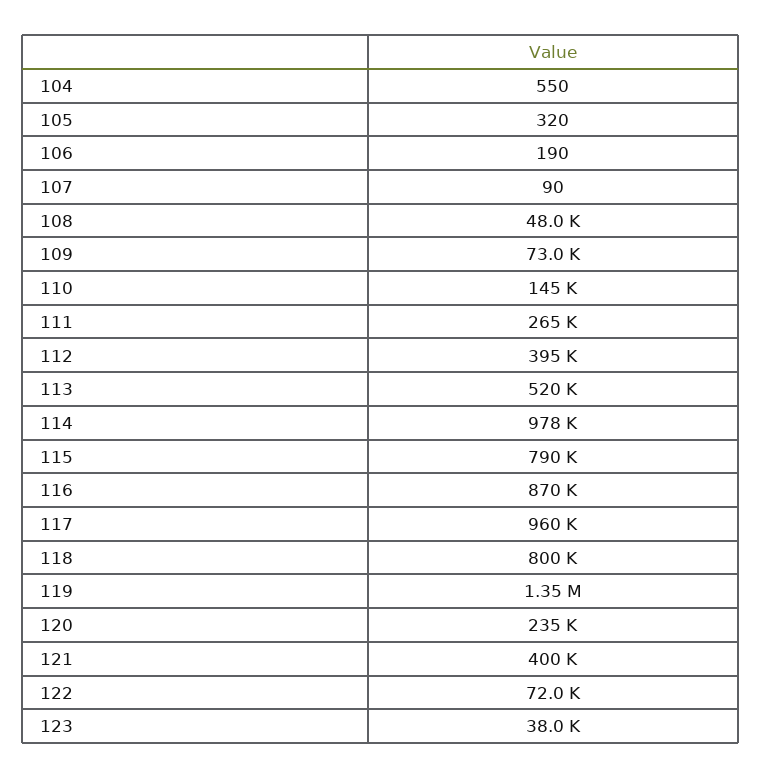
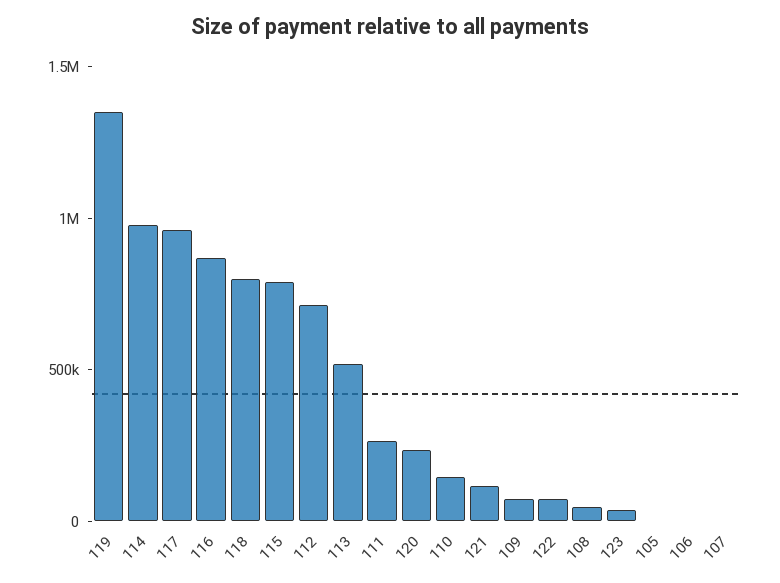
  {
-   "104": 550,
    "105": 320,
    "106": 190,
    "107": 90,
    "108": 48000,
    "109": 73000,
    "110": 145000,
    "111": 265000,
-   "112": 395000,
+   "112": 700000,
    "113": 520000,
    "114": 978000,
    "115": 790000,
    "116": 870000,
    "117": 960000,
    "118": 800000,
    "119": 1350000,
    "120": 235000,
-   "121": 400000,
+   "121": 100000,
    "122": 72000,
    "123": 38000
  }

